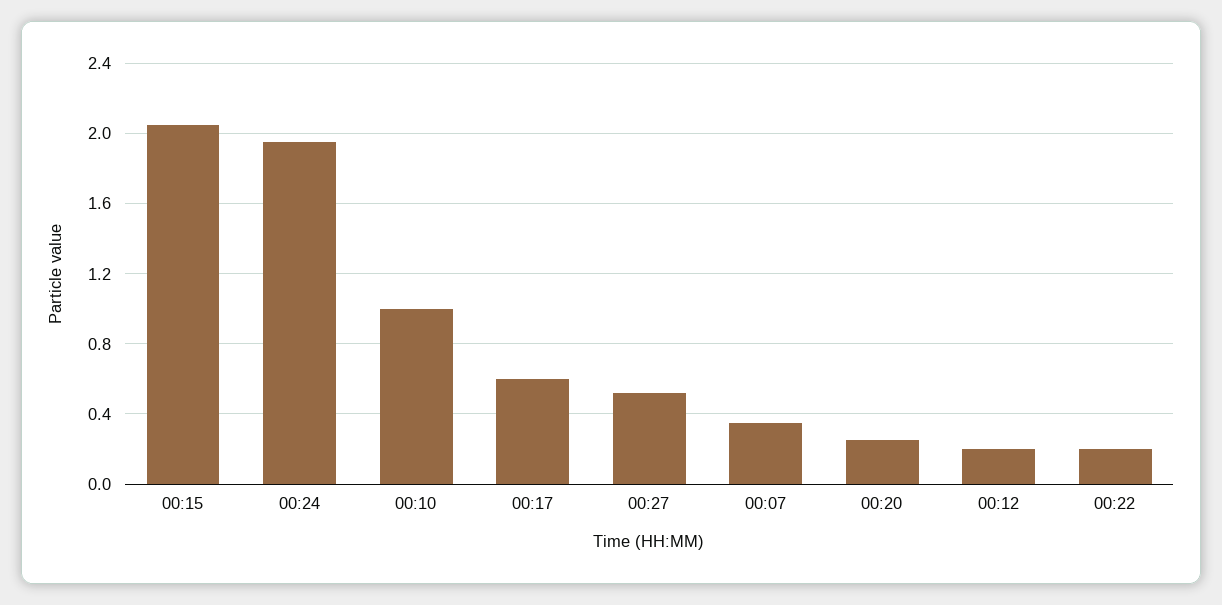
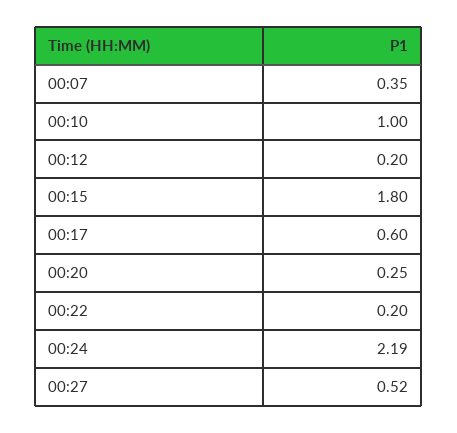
  {
-   "00:15": 2.05,
+   "00:15": 1.8,
-   "00:24": 1.95,
+   "00:24": 2.19,
    "00:10": 1,
    "00:17": 0.6,
    "00:27": 0.52,
    "00:07": 0.35,
    "00:20": 0.25,
    "00:12": 0.2,
    "00:22": 0.2
  }

